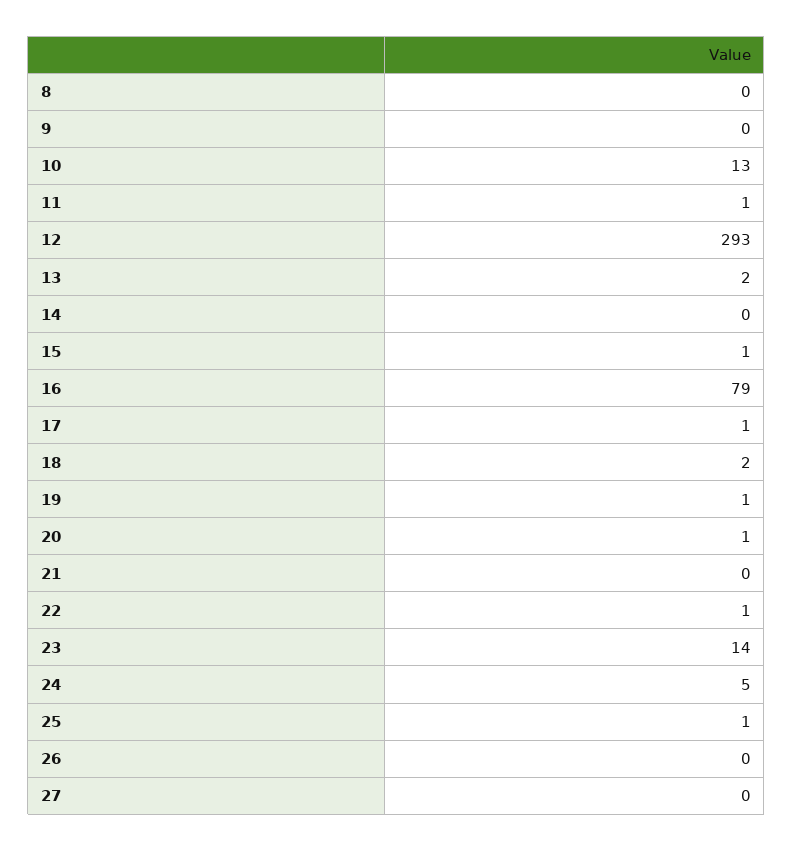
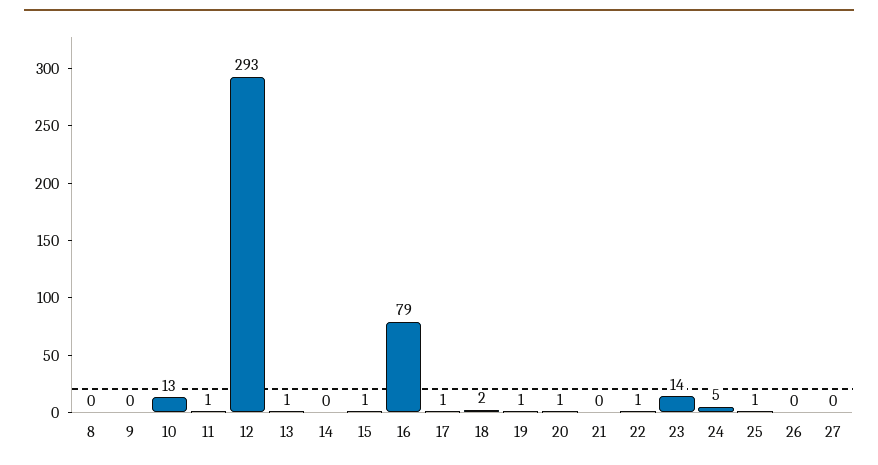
  {
    "8": 0,
    "9": 0,
    "10": 13,
    "11": 1,
    "12": 293,
-   "13": 2,
+   "13": 1,
    "14": 0,
    "15": 1,
    "16": 79,
    "17": 1,
    "18": 2,
    "19": 1,
    "20": 1,
    "21": 0,
    "22": 1,
    "23": 14,
    "24": 5,
    "25": 1,
    "26": 0,
    "27": 0
  }

